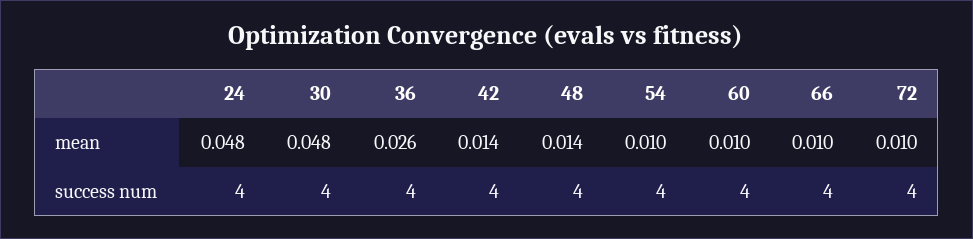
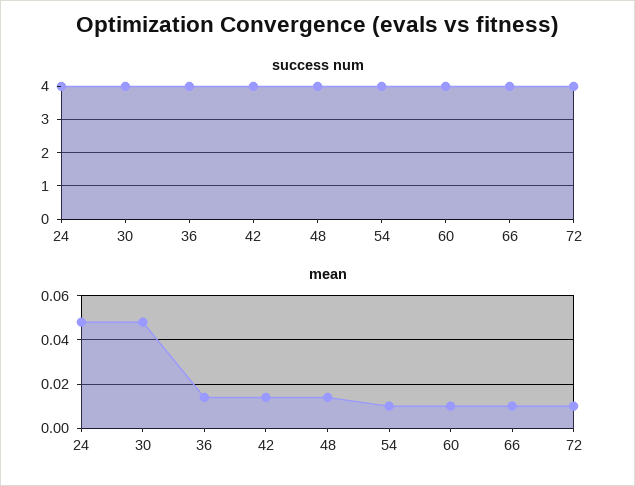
  {
    "mean": {
      "24": 0.048,
      "30": 0.048,
-     "36": 0.026,
+     "36": 0.015,
      "42": 0.014,
      "48": 0.014,
      "54": 0.01,
      "60": 0.01,
      "66": 0.01,
      "72": 0.01
    },
    "success num": {
      "24": 4,
      "30": 4,
      "36": 4,
      "42": 4,
      "48": 4,
      "54": 4,
      "60": 4,
      "66": 4,
      "72": 4
    }
  }

